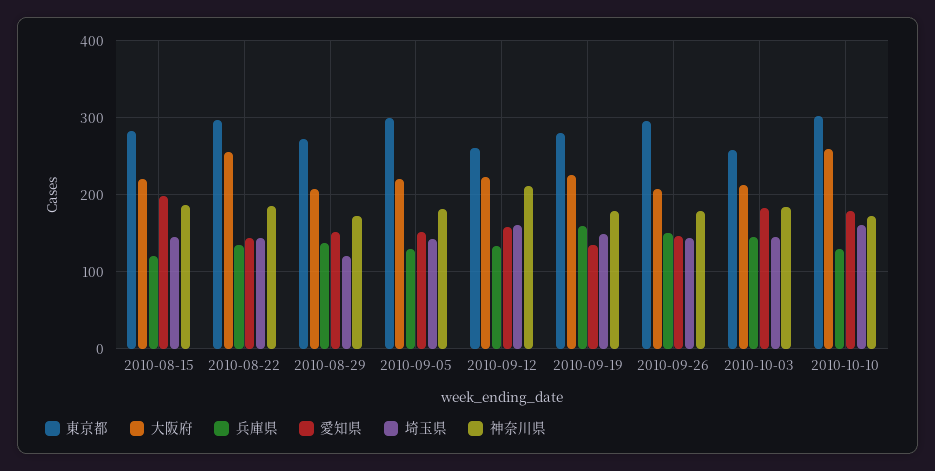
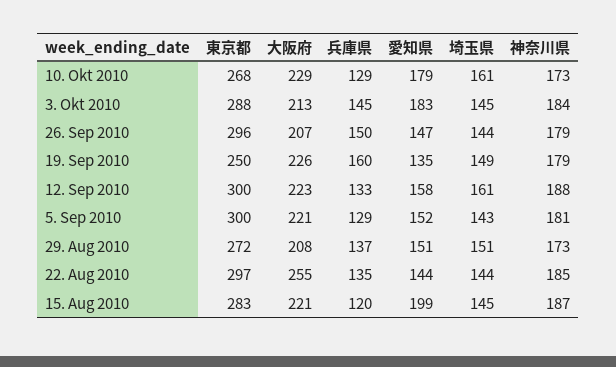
  {
    "東京都": {
      "2010-08-15": 283,
      "2010-08-22": 297,
      "2010-08-29": 272,
      "2010-09-05": 300,
-     "2010-09-12": 260,
+     "2010-09-12": 300,
-     "2010-09-19": 280,
+     "2010-09-19": 250,
      "2010-09-26": 296,
-     "2010-10-03": 260,
+     "2010-10-03": 288,
-     "2010-10-10": 300
+     "2010-10-10": 268
    },
    "大阪府": {
      "2010-08-15": 221,
      "2010-08-22": 255,
      "2010-08-29": 208,
      "2010-09-05": 221,
      "2010-09-12": 223,
      "2010-09-19": 226,
      "2010-09-26": 207,
      "2010-10-03": 213,
-     "2010-10-10": 260
+     "2010-10-10": 229
    },
    "兵庫県": {
      "2010-08-15": 120,
      "2010-08-22": 135,
      "2010-08-29": 137,
      "2010-09-05": 129,
      "2010-09-12": 133,
      "2010-09-19": 160,
      "2010-09-26": 150,
      "2010-10-03": 145,
      "2010-10-10": 129
    },
    "愛知県": {
      "2010-08-15": 199,
      "2010-08-22": 144,
      "2010-08-29": 151,
      "2010-09-05": 152,
      "2010-09-12": 158,
      "2010-09-19": 135,
      "2010-09-26": 147,
      "2010-10-03": 183,
      "2010-10-10": 179
    },
    "埼玉県": {
      "2010-08-15": 145,
      "2010-08-22": 144,
-     "2010-08-29": 120,
+     "2010-08-29": 151,
      "2010-09-05": 143,
      "2010-09-12": 161,
      "2010-09-19": 149,
      "2010-09-26": 144,
      "2010-10-03": 145,
      "2010-10-10": 161
    },
    "神奈川県": {
      "2010-08-15": 187,
      "2010-08-22": 185,
      "2010-08-29": 173,
      "2010-09-05": 181,
-     "2010-09-12": 210,
+     "2010-09-12": 188,
      "2010-09-19": 179,
      "2010-09-26": 179,
      "2010-10-03": 184,
      "2010-10-10": 173
    }
  }

